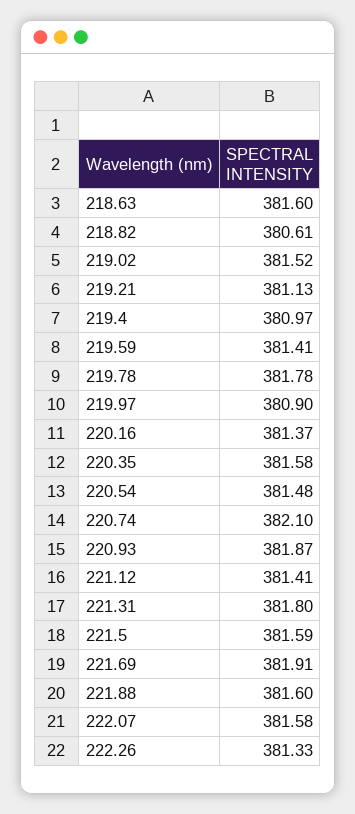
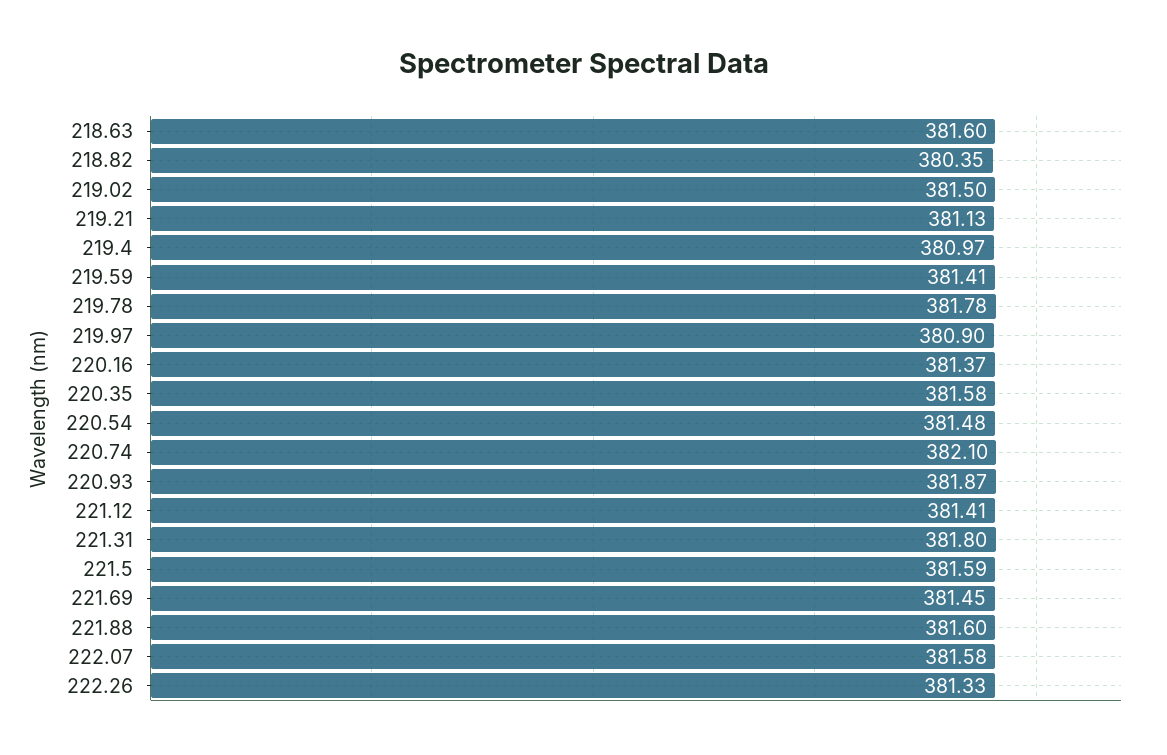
  {
    "218.63": 381.6,
-   "218.82": 380.61,
+   "218.82": 380.35,
-   "219.02": 381.52,
+   "219.02": 381.5,
    "219.21": 381.13,
    "219.4": 380.97,
    "219.59": 381.41,
    "219.78": 381.78,
    "219.97": 380.9,
    "220.16": 381.37,
    "220.35": 381.58,
    "220.54": 381.48,
    "220.74": 382.1,
    "220.93": 381.87,
    "221.12": 381.41,
    "221.31": 381.8,
    "221.5": 381.59,
-   "221.69": 381.91,
+   "221.69": 381.45,
    "221.88": 381.6,
    "222.07": 381.58,
    "222.26": 381.33
  }

